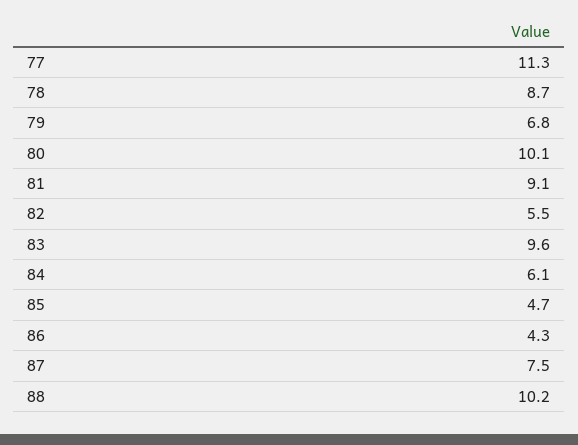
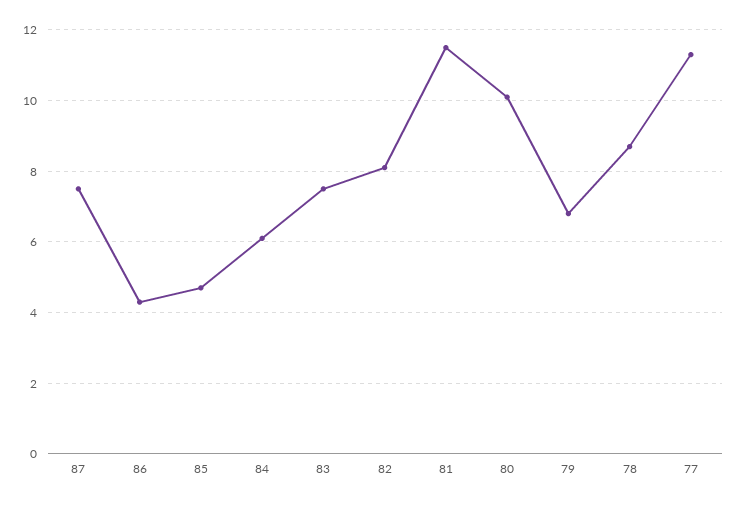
  {
    "77": 11.3,
    "78": 8.7,
    "79": 6.8,
    "80": 10.1,
-   "81": 9.1,
+   "81": 11.5,
-   "82": 5.5,
+   "82": 8,
-   "83": 9.6,
+   "83": 7.5,
    "84": 6.1,
    "85": 4.7,
    "86": 4.3,
-   "87": 7.5,
+   "87": 7.5
-   "88": 10.2
  }

